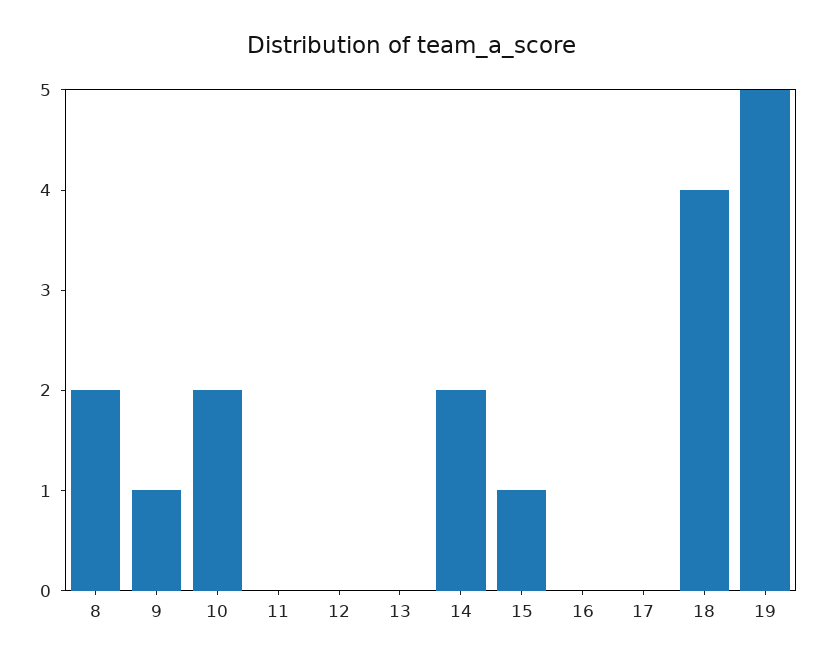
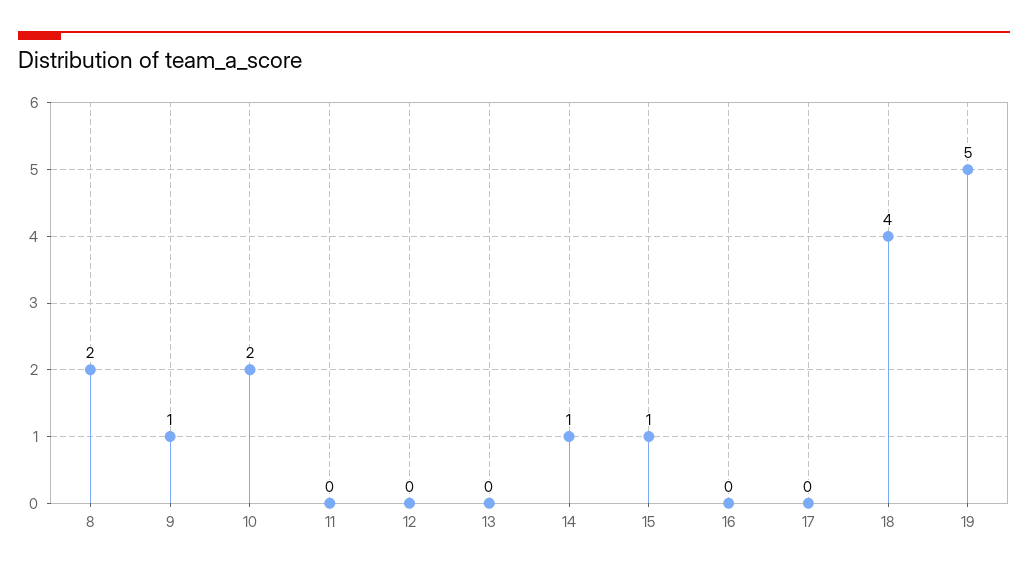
  {
    "8": 2,
    "9": 1,
    "10": 2,
    "11": 0,
    "12": 0,
    "13": 0,
-   "14": 2,
+   "14": 1,
    "15": 1,
    "16": 0,
    "17": 0,
    "18": 4,
    "19": 5
  }

